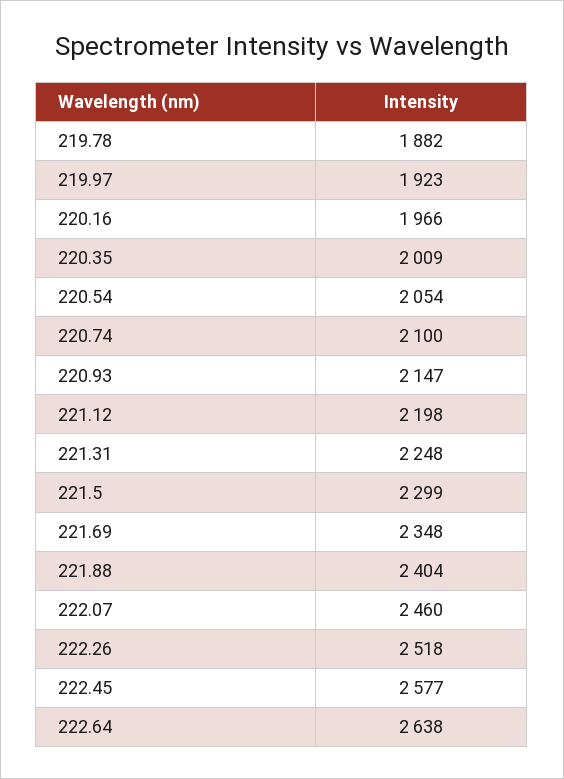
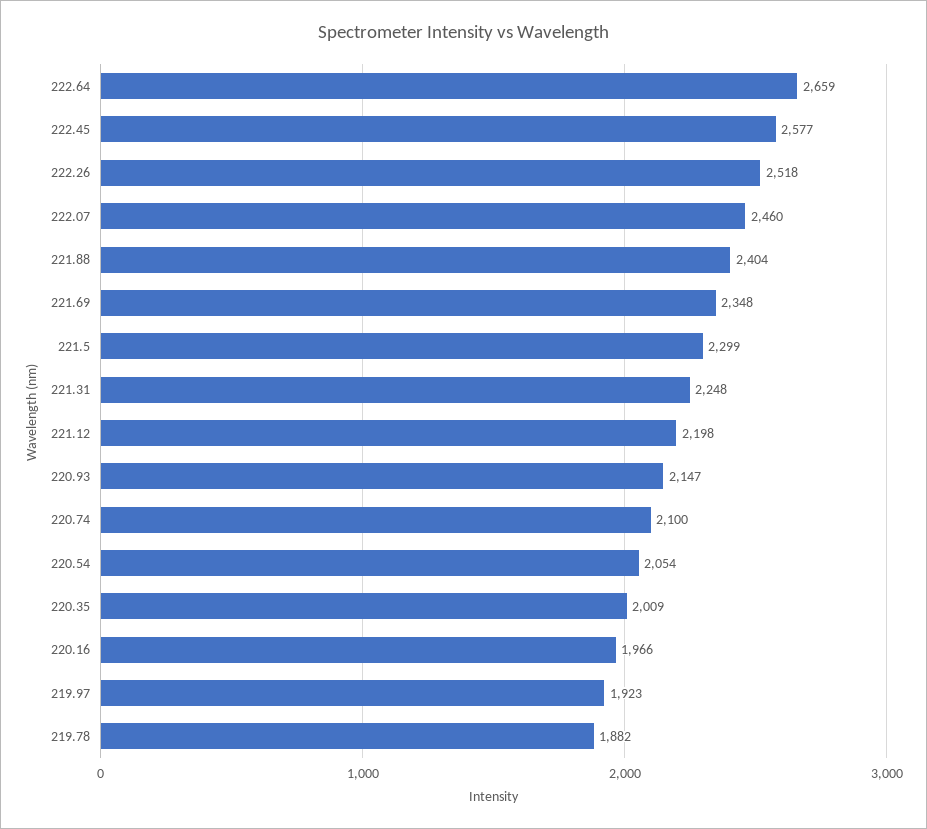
  {
    "219.78": 1882,
    "219.97": 1923,
    "220.16": 1966,
    "220.35": 2009,
    "220.54": 2054,
    "220.74": 2100,
    "220.93": 2147,
    "221.12": 2198,
    "221.31": 2248,
    "221.5": 2299,
    "221.69": 2348,
    "221.88": 2404,
    "222.07": 2460,
    "222.26": 2518,
    "222.45": 2577,
-   "222.64": 2638
+   "222.64": 2659
  }

